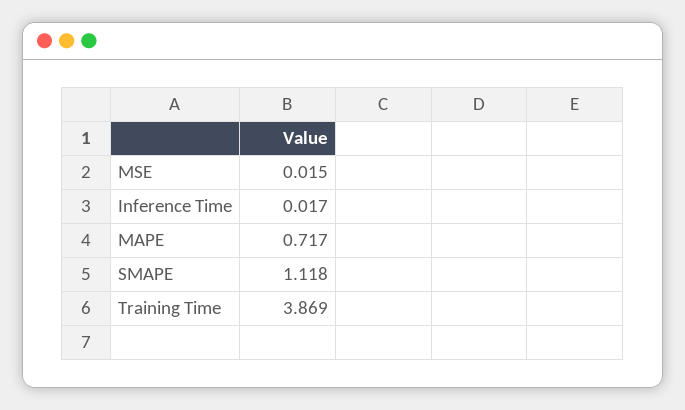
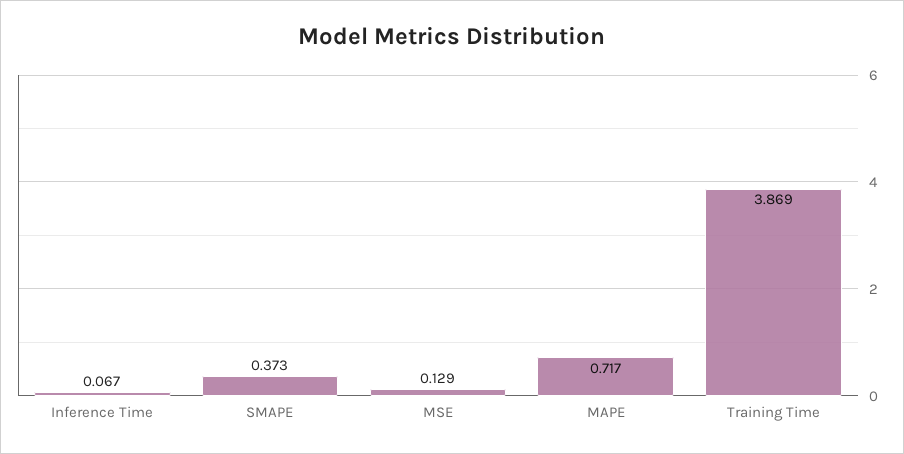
  {
-   "MSE": 0.015,
+   "MSE": 0.129,
-   "Inference Time": 0.017,
+   "Inference Time": 0.067,
    "MAPE": 0.717,
-   "SMAPE": 1.118,
+   "SMAPE": 0.373,
    "Training Time": 3.869
  }

